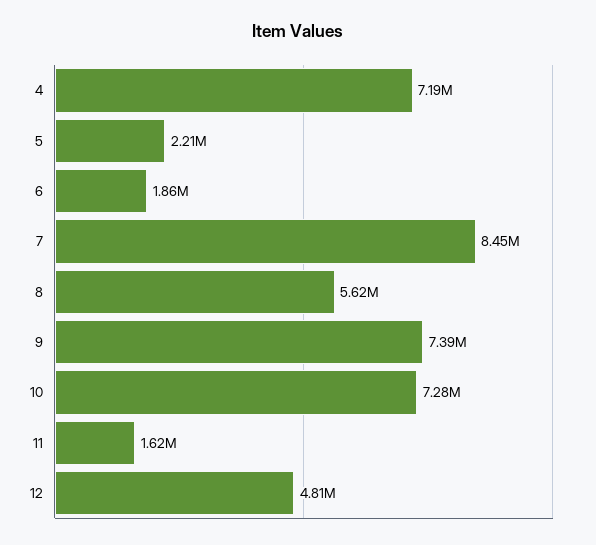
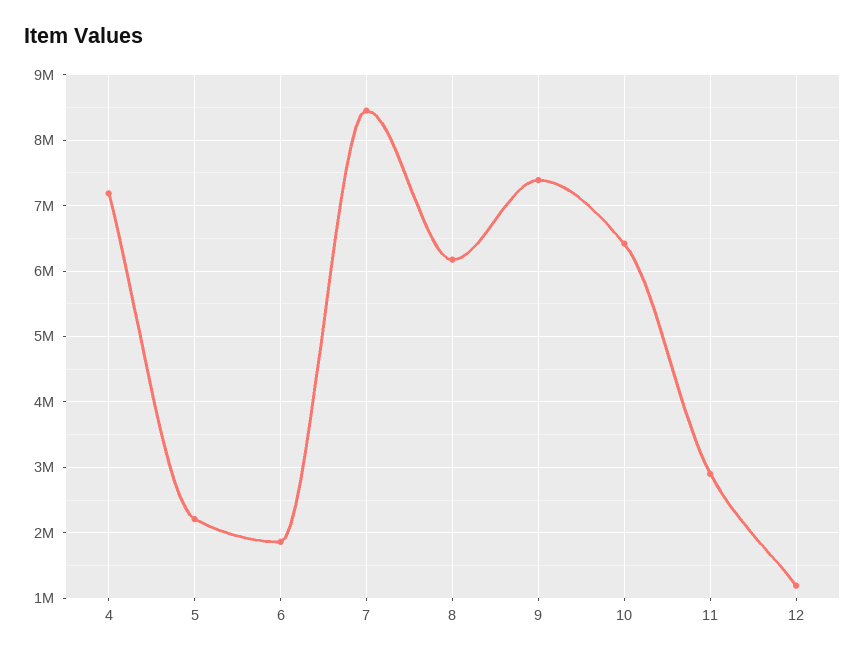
  {
    "4": 7190000,
    "5": 2210000,
    "6": 1860000,
    "7": 8450000,
-   "8": 5620000,
+   "8": 6200000,
    "9": 7390000,
-   "10": 7280000,
+   "10": 6400000,
-   "11": 1620000,
+   "11": 2900000,
-   "12": 4810000
+   "12": 1200000
  }

